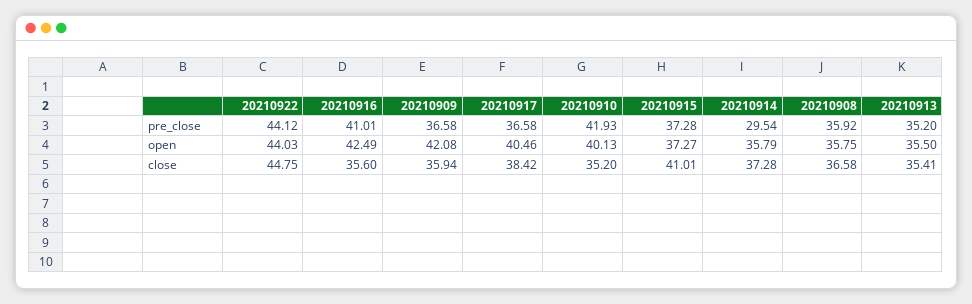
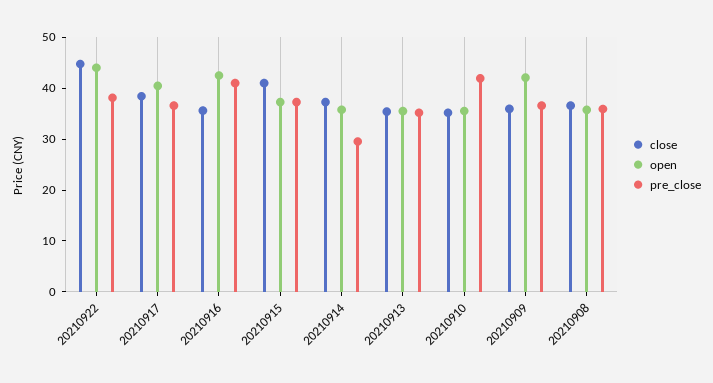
  {
    "pre_close": {
-     "20210922": 44.12,
+     "20210922": 38,
      "20210916": 41.01,
      "20210909": 36.58,
      "20210917": 36.58,
      "20210910": 41.93,
      "20210915": 37.28,
      "20210914": 29.54,
      "20210908": 35.92,
      "20210913": 35.2
    },
    "open": {
      "20210922": 44.03,
      "20210916": 42.49,
      "20210909": 42.08,
      "20210917": 40.46,
-     "20210910": 40.13,
+     "20210910": 36,
      "20210915": 37.27,
      "20210914": 35.79,
      "20210908": 35.75,
      "20210913": 35.5
    },
    "close": {
      "20210922": 44.75,
      "20210916": 35.6,
      "20210909": 35.94,
      "20210917": 38.42,
      "20210910": 35.2,
      "20210915": 41.01,
      "20210914": 37.28,
      "20210908": 36.58,
      "20210913": 35.41
    }
  }

